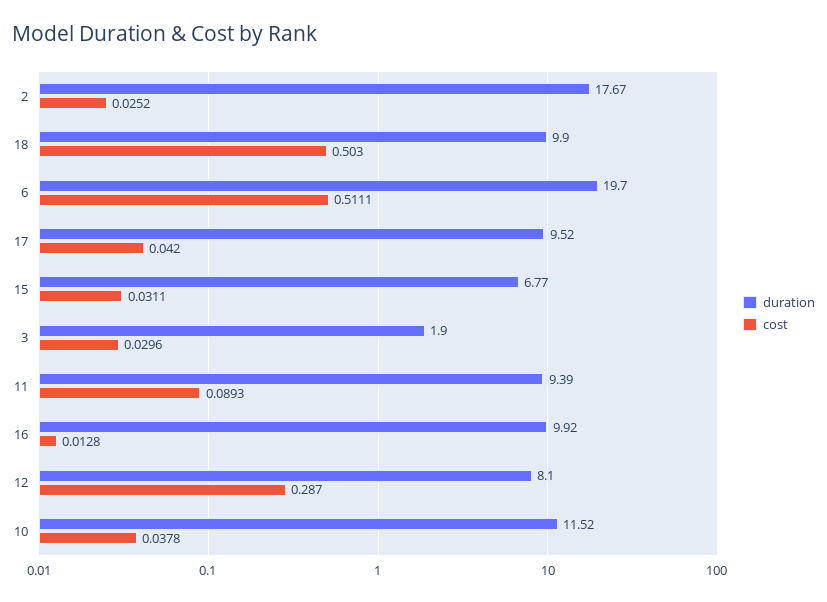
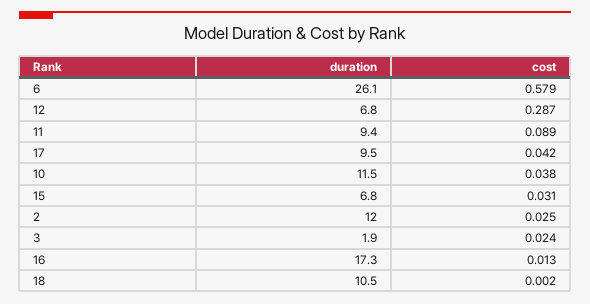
  {
    "duration": {
-     "2": 17.67,
+     "2": 12,
-     "18": 9.9,
+     "18": 10.5,
-     "6": 19.7,
+     "6": 26.1,
      "17": 9.52,
      "15": 6.77,
      "3": 1.9,
      "11": 9.39,
-     "16": 9.92,
+     "16": 17.3,
-     "12": 8.1,
+     "12": 6.8,
      "10": 11.52
    },
    "cost": {
      "2": 0.0252,
-     "18": 0.503,
+     "18": 0.002,
-     "6": 0.5111,
+     "6": 0.579,
      "17": 0.042,
      "15": 0.0311,
-     "3": 0.0296,
+     "3": 0.024,
      "11": 0.0893,
      "16": 0.0128,
      "12": 0.287,
      "10": 0.0378
    }
  }

